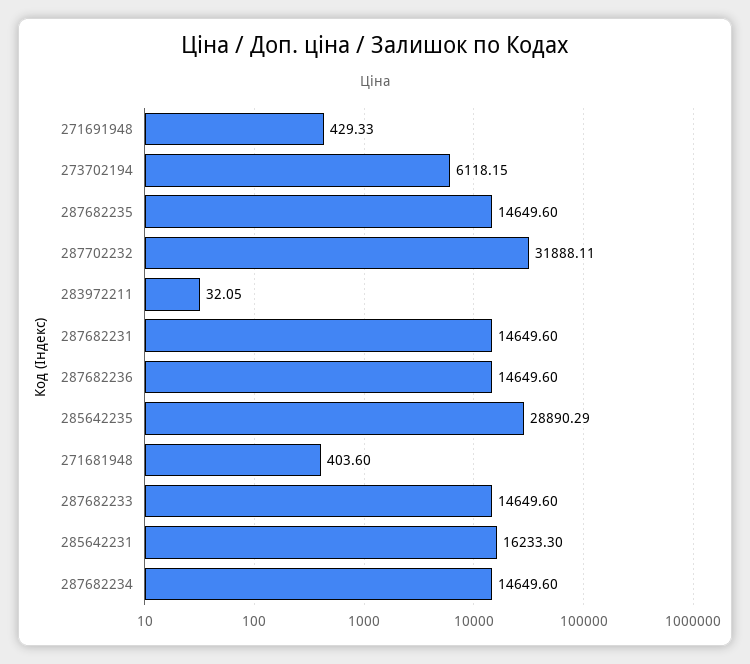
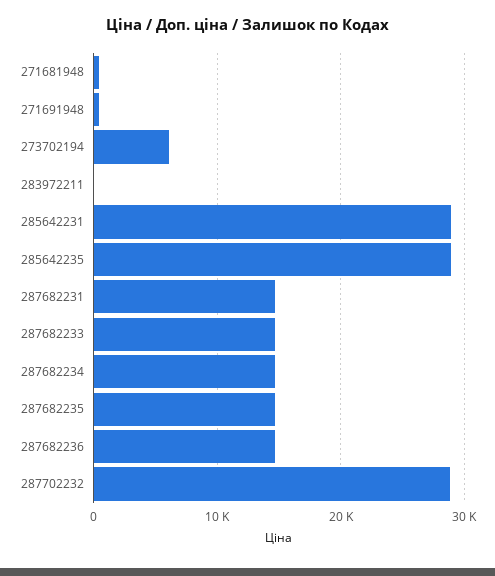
  {
    "271691948": 429.33,
    "273702194": 6118.15,
    "287682235": 14649.6,
-   "287702232": 31888.11,
+   "287702232": 29000,
    "283972211": 32.05,
    "287682231": 14649.6,
    "287682236": 14649.6,
    "285642235": 28890.29,
    "271681948": 403.6,
    "287682233": 14649.6,
-   "285642231": 16233.3,
+   "285642231": 29000,
    "287682234": 14649.6
  }

